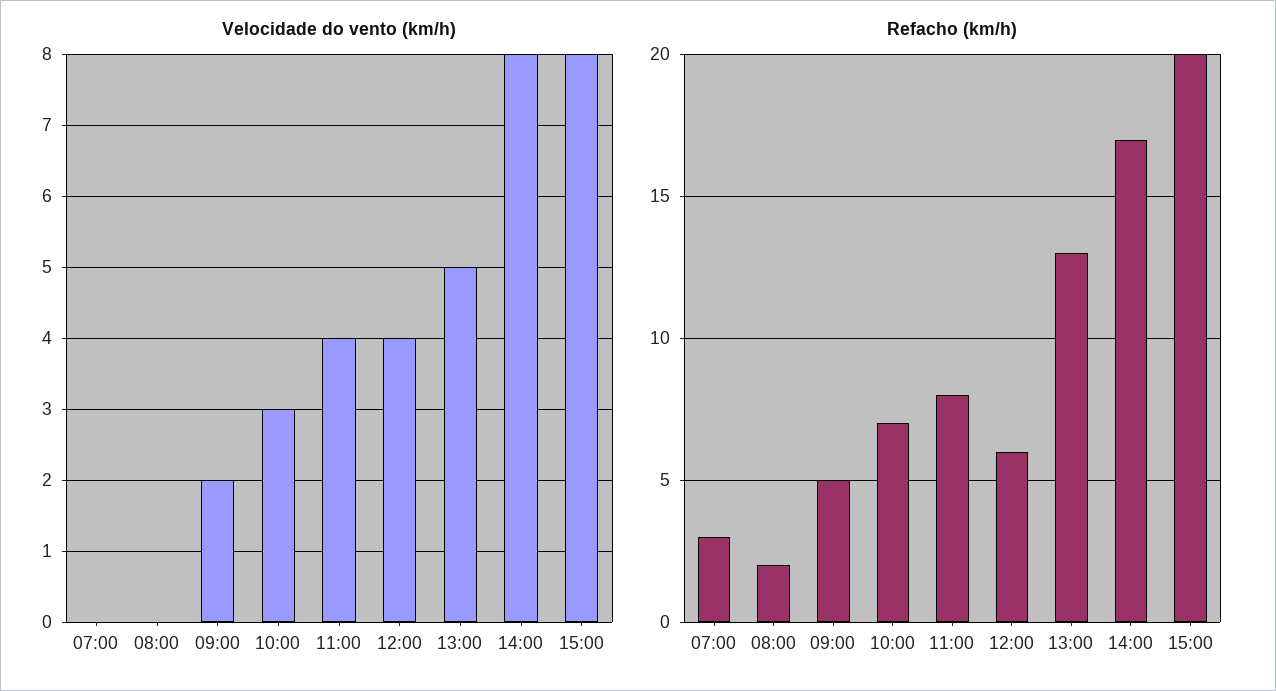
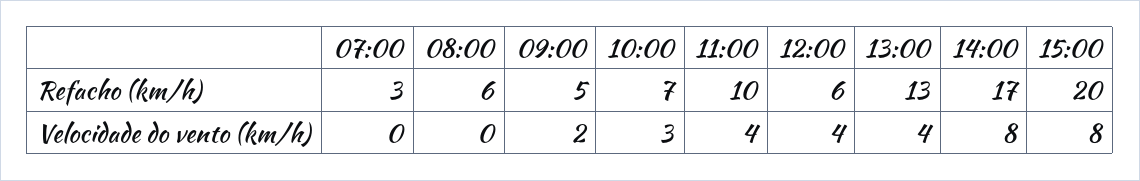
  {
    "Velocidade do vento (km/h)": {
      "07:00": 0,
      "08:00": 0,
      "09:00": 2,
      "10:00": 3,
      "11:00": 4,
      "12:00": 4,
-     "13:00": 5,
+     "13:00": 4,
      "14:00": 8,
      "15:00": 8
    },
    "Refacho (km/h)": {
      "07:00": 3,
-     "08:00": 2,
+     "08:00": 6,
      "09:00": 5,
      "10:00": 7,
-     "11:00": 8,
+     "11:00": 10,
      "12:00": 6,
      "13:00": 13,
      "14:00": 17,
      "15:00": 20
    }
  }

